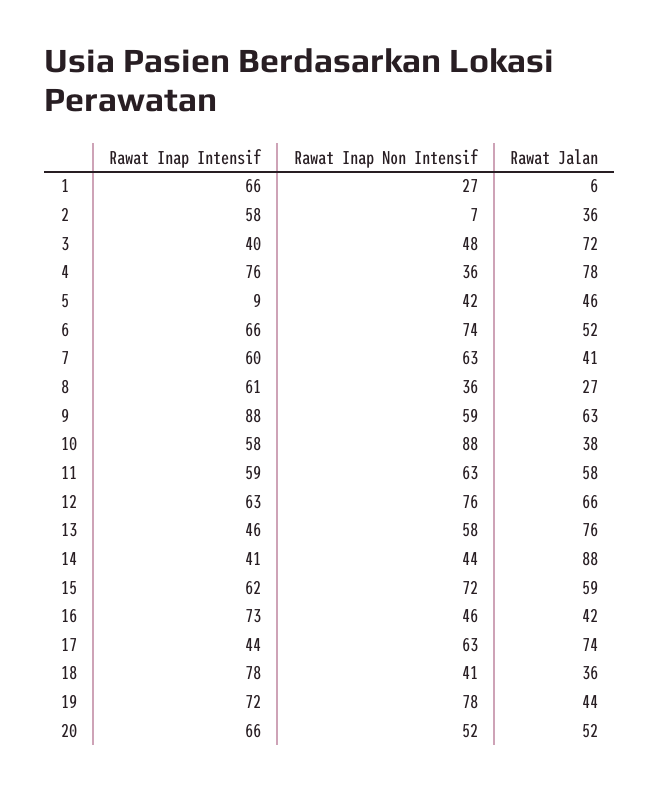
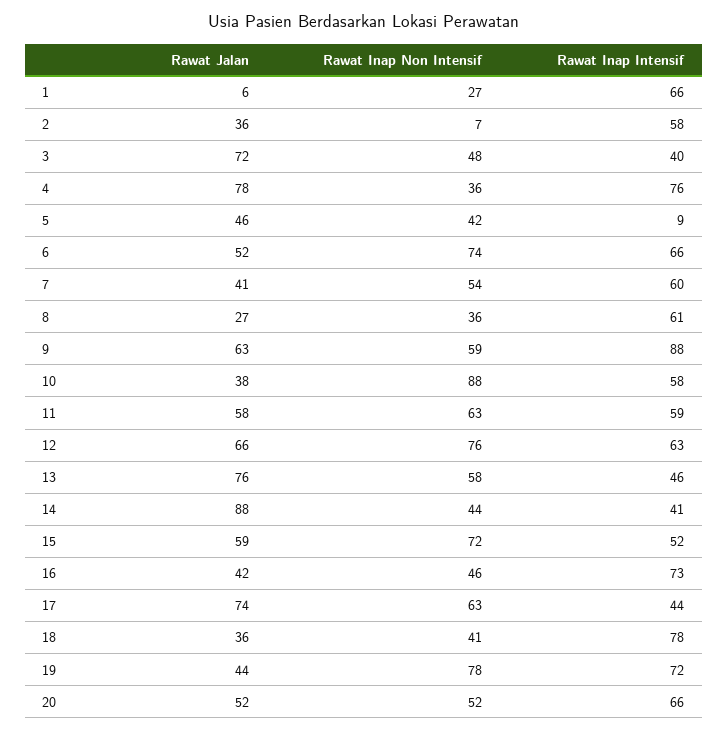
  {
    "Rawat Inap Intensif": {
      "1": 66,
      "2": 58,
      "3": 40,
      "4": 76,
      "5": 9,
      "6": 66,
      "7": 60,
      "8": 61,
      "9": 88,
      "10": 58,
      "11": 59,
      "12": 63,
      "13": 46,
      "14": 41,
-     "15": 62,
+     "15": 52,
      "16": 73,
      "17": 44,
      "18": 78,
      "19": 72,
      "20": 66
    },
    "Rawat Inap Non Intensif": {
      "1": 27,
      "2": 7,
      "3": 48,
      "4": 36,
      "5": 42,
      "6": 74,
-     "7": 63,
+     "7": 54,
      "8": 36,
      "9": 59,
      "10": 88,
      "11": 63,
      "12": 76,
      "13": 58,
      "14": 44,
      "15": 72,
      "16": 46,
      "17": 63,
      "18": 41,
      "19": 78,
      "20": 52
    },
    "Rawat Jalan": {
      "1": 6,
      "2": 36,
      "3": 72,
      "4": 78,
      "5": 46,
      "6": 52,
      "7": 41,
      "8": 27,
      "9": 63,
      "10": 38,
      "11": 58,
      "12": 66,
      "13": 76,
      "14": 88,
      "15": 59,
      "16": 42,
      "17": 74,
      "18": 36,
      "19": 44,
      "20": 52
    }
  }

